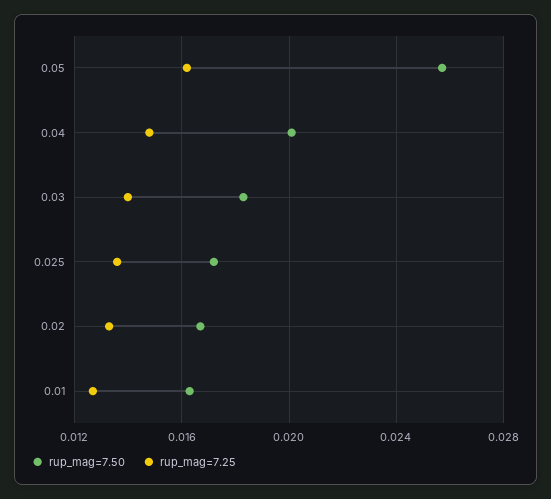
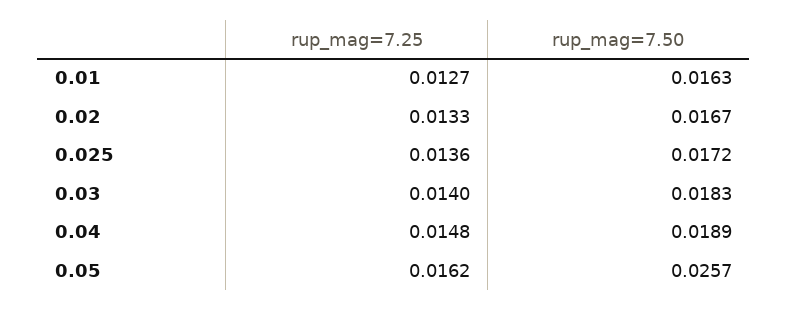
  {
    "rup_mag=7.50": {
      "0.05": 0.0257,
-     "0.04": 0.02,
+     "0.04": 0.0189,
      "0.03": 0.0183,
      "0.025": 0.0172,
      "0.02": 0.0167,
      "0.01": 0.0163
    },
    "rup_mag=7.25": {
      "0.05": 0.0162,
      "0.04": 0.0148,
      "0.03": 0.014,
      "0.025": 0.0136,
      "0.02": 0.0133,
      "0.01": 0.0127
    }
  }

